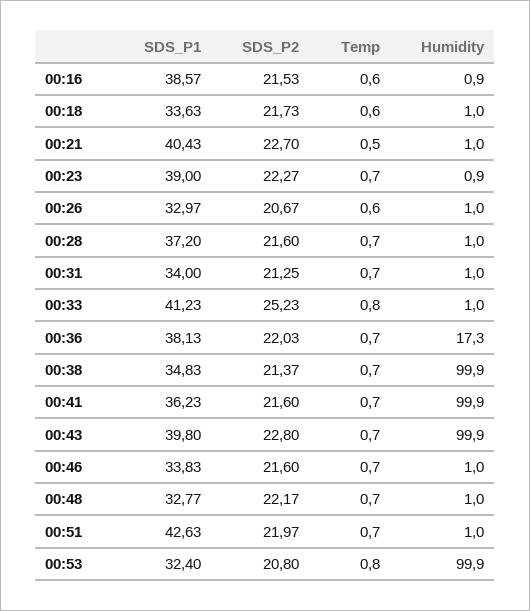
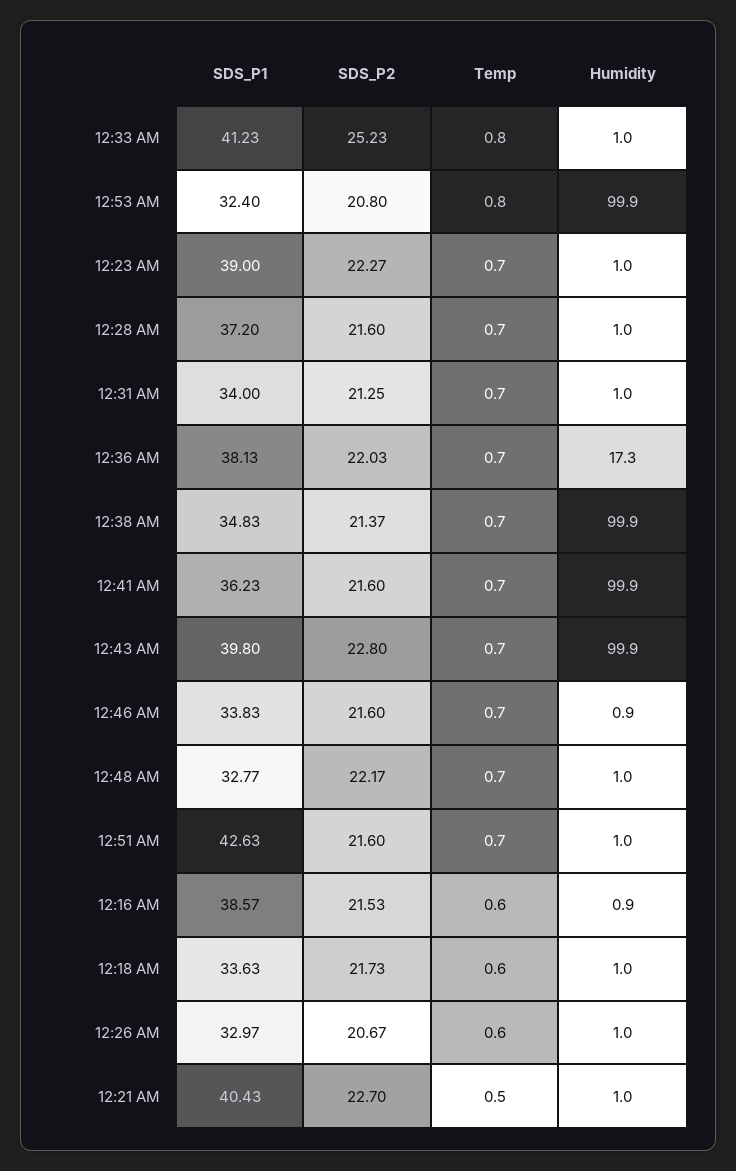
  {
    "SDS_P1": {
      "00:16": 38.57,
      "00:18": 33.63,
      "00:21": 40.43,
      "00:23": 39,
      "00:26": 32.97,
      "00:28": 37.2,
      "00:31": 34,
      "00:33": 41.23,
      "00:36": 38.13,
      "00:38": 34.83,
      "00:41": 36.23,
      "00:43": 39.8,
      "00:46": 33.83,
      "00:48": 32.77,
      "00:51": 42.63,
      "00:53": 32.4
    },
    "SDS_P2": {
      "00:16": 21.53,
      "00:18": 21.73,
      "00:21": 22.7,
      "00:23": 22.27,
      "00:26": 20.67,
      "00:28": 21.6,
      "00:31": 21.25,
      "00:33": 25.23,
      "00:36": 22.03,
      "00:38": 21.37,
      "00:41": 21.6,
      "00:43": 22.8,
      "00:46": 21.6,
      "00:48": 22.17,
-     "00:51": 21.97,
+     "00:51": 21.6,
      "00:53": 20.8
    },
    "Temp": {
      "00:16": 0.6,
      "00:18": 0.6,
      "00:21": 0.5,
      "00:23": 0.7,
      "00:26": 0.6,
      "00:28": 0.7,
      "00:31": 0.7,
      "00:33": 0.8,
      "00:36": 0.7,
      "00:38": 0.7,
      "00:41": 0.7,
      "00:43": 0.7,
      "00:46": 0.7,
      "00:48": 0.7,
      "00:51": 0.7,
      "00:53": 0.8
    },
    "Humidity": {
      "00:16": 0.9,
      "00:18": 1,
      "00:21": 1,
-     "00:23": 0.9,
+     "00:23": 1,
      "00:26": 1,
      "00:28": 1,
      "00:31": 1,
      "00:33": 1,
      "00:36": 17.3,
      "00:38": 99.9,
      "00:41": 99.9,
      "00:43": 99.9,
-     "00:46": 1,
+     "00:46": 0.9,
      "00:48": 1,
      "00:51": 1,
      "00:53": 99.9
    }
  }

